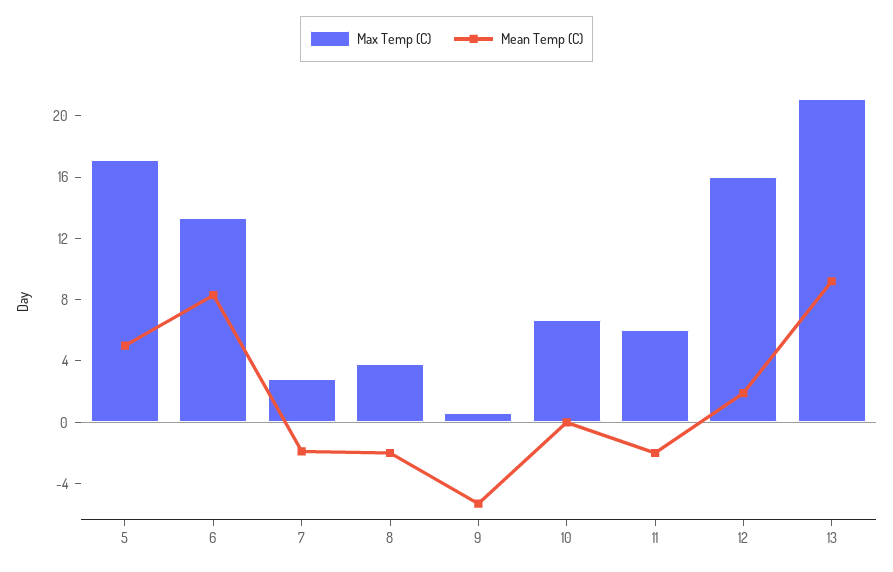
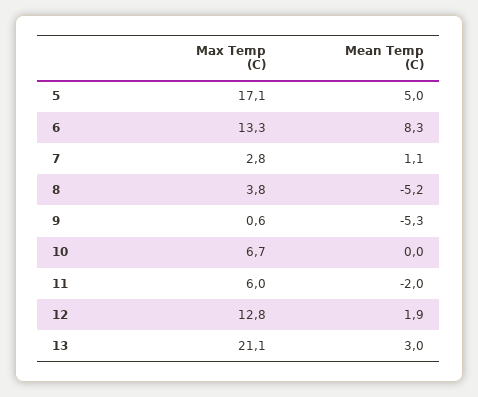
  {
    "Max Temp (C)": {
      "5": 17.1,
      "6": 13.3,
      "7": 2.8,
      "8": 3.8,
      "9": 0.6,
      "10": 6.7,
      "11": 6,
-     "12": 16,
+     "12": 12.8,
      "13": 21.1
    },
    "Mean Temp (C)": {
      "5": 5,
      "6": 8.3,
-     "7": -2,
+     "7": 1.1,
-     "8": -2,
+     "8": -5.2,
      "9": -5.3,
      "10": 0,
      "11": -2,
      "12": 1.9,
-     "13": 9
+     "13": 3
    }
  }

